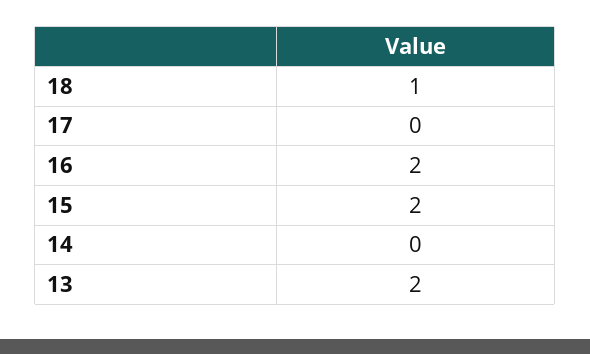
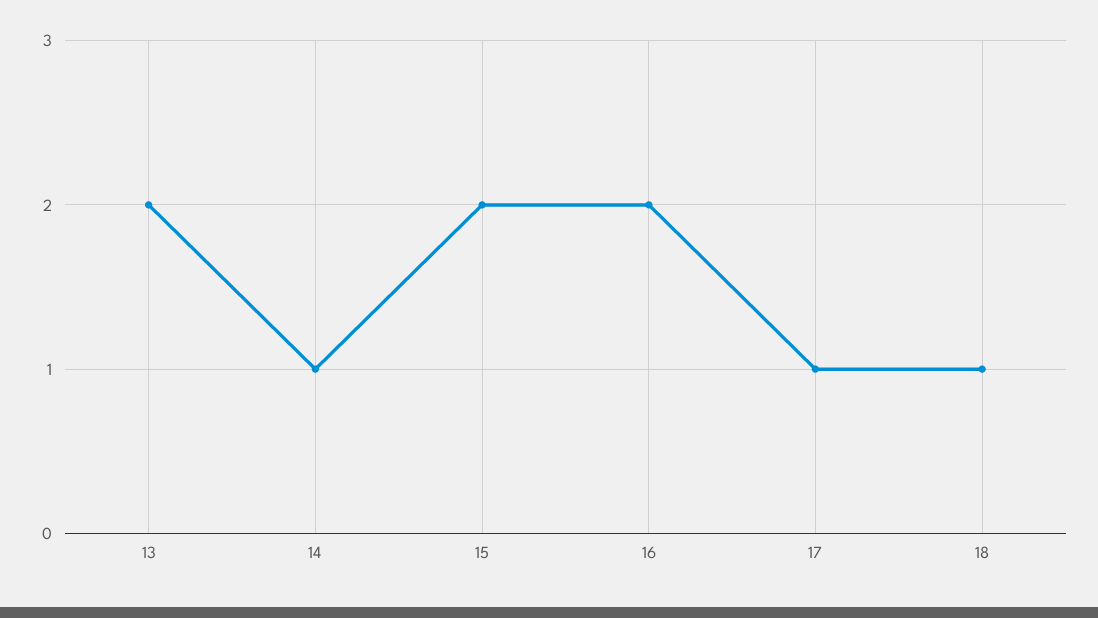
  {
    "18": 1,
-   "17": 0,
+   "17": 1,
    "16": 2,
    "15": 2,
-   "14": 0,
+   "14": 1,
    "13": 2
  }

